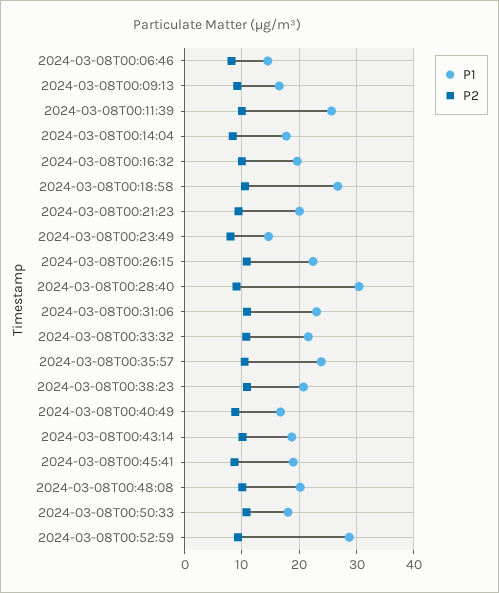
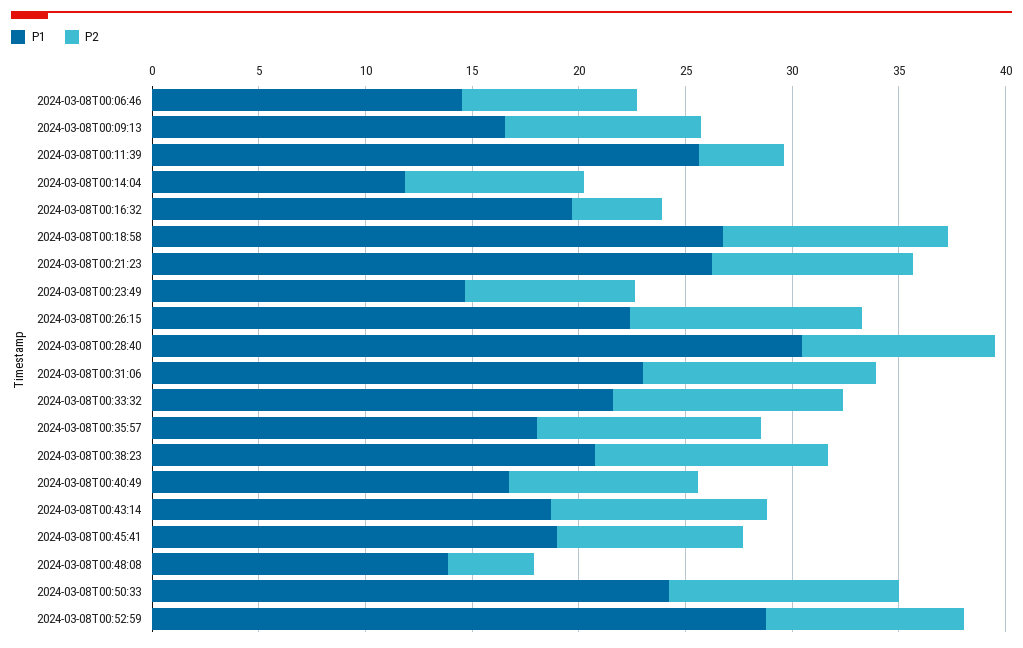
  {
    "P1": {
      "2024-03-08T00:06:46": 15,
      "2024-03-08T00:09:13": 17,
      "2024-03-08T00:11:39": 26,
-     "2024-03-08T00:14:04": 18,
+     "2024-03-08T00:14:04": 12,
      "2024-03-08T00:16:32": 20,
      "2024-03-08T00:18:58": 27,
-     "2024-03-08T00:21:23": 20,
+     "2024-03-08T00:21:23": 26,
      "2024-03-08T00:23:49": 15,
      "2024-03-08T00:26:15": 22,
      "2024-03-08T00:28:40": 30,
      "2024-03-08T00:31:06": 23,
      "2024-03-08T00:33:32": 22,
-     "2024-03-08T00:35:57": 24,
+     "2024-03-08T00:35:57": 18,
      "2024-03-08T00:38:23": 21,
      "2024-03-08T00:40:49": 17,
      "2024-03-08T00:43:14": 19,
      "2024-03-08T00:45:41": 19,
-     "2024-03-08T00:48:08": 20,
+     "2024-03-08T00:48:08": 14,
-     "2024-03-08T00:50:33": 18,
+     "2024-03-08T00:50:33": 24,
      "2024-03-08T00:52:59": 29
    },
    "P2": {
      "2024-03-08T00:06:46": 8,
      "2024-03-08T00:09:13": 9,
-     "2024-03-08T00:11:39": 10,
+     "2024-03-08T00:11:39": 4,
      "2024-03-08T00:14:04": 8,
-     "2024-03-08T00:16:32": 10,
+     "2024-03-08T00:16:32": 4,
      "2024-03-08T00:18:58": 11,
      "2024-03-08T00:21:23": 9,
      "2024-03-08T00:23:49": 8,
      "2024-03-08T00:26:15": 11,
      "2024-03-08T00:28:40": 9,
      "2024-03-08T00:31:06": 11,
      "2024-03-08T00:33:32": 11,
      "2024-03-08T00:35:57": 10,
      "2024-03-08T00:38:23": 11,
      "2024-03-08T00:40:49": 9,
      "2024-03-08T00:43:14": 10,
      "2024-03-08T00:45:41": 9,
-     "2024-03-08T00:48:08": 10,
+     "2024-03-08T00:48:08": 4,
      "2024-03-08T00:50:33": 11,
      "2024-03-08T00:52:59": 9
    }
  }

